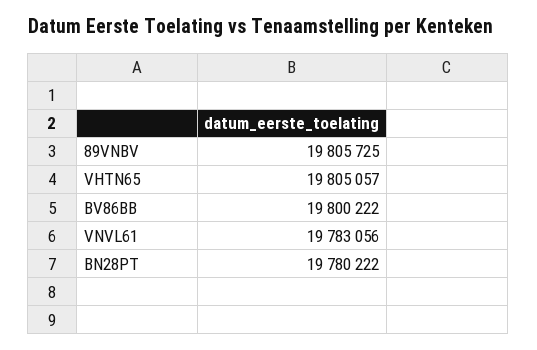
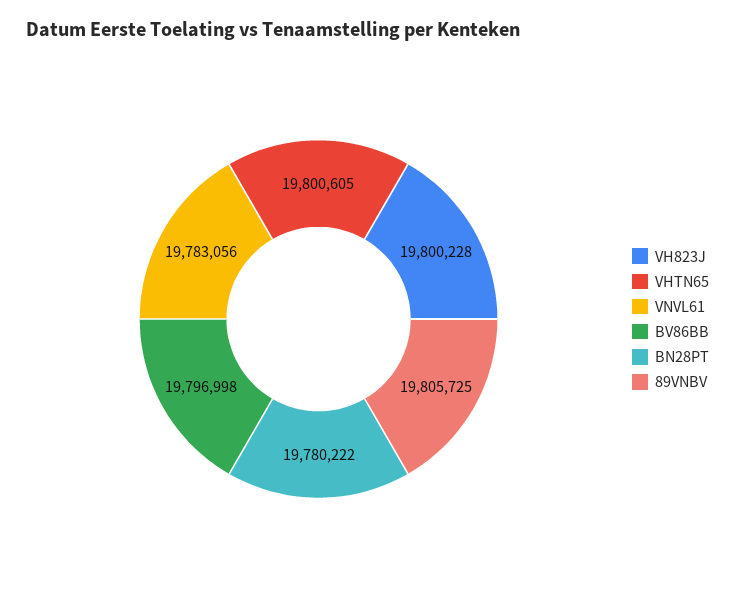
  {
    "89VNBV": 19805725,
-   "VHTN65": 19805057,
+   "VHTN65": 19800605,
-   "BV86BB": 19800222,
+   "BV86BB": 19796998,
    "VNVL61": 19783056,
-   "BN28PT": 19780222
+   "BN28PT": 19780222,
+   "VH823J": 19800228
  }

